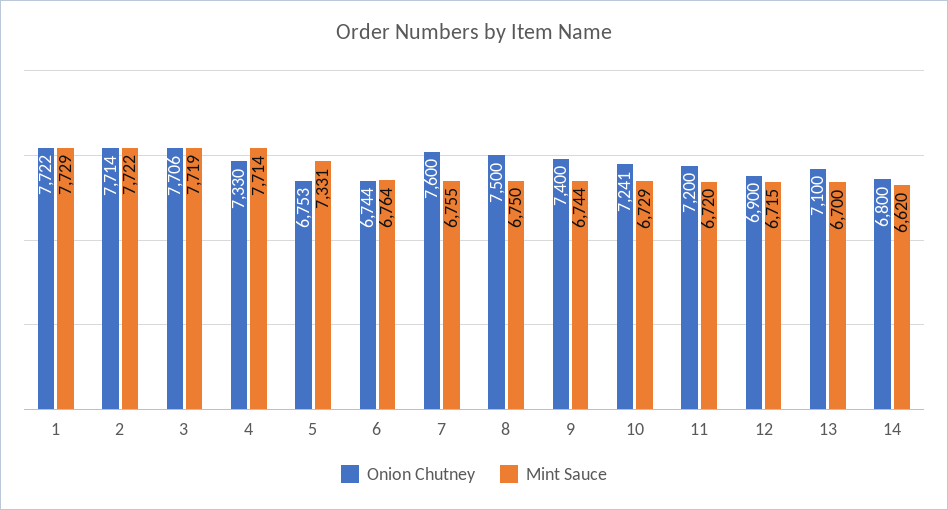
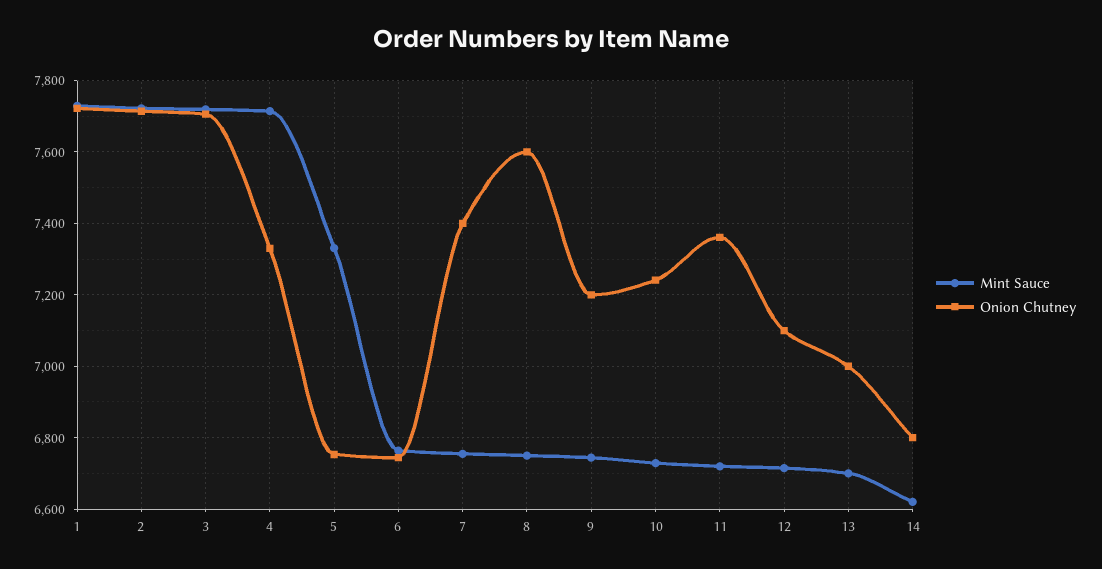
  {
    "Onion Chutney": {
      "1": 7722,
      "2": 7714,
      "3": 7706,
      "4": 7330,
      "5": 6753,
      "6": 6744,
-     "7": 7600,
+     "7": 7400,
-     "8": 7500,
+     "8": 7600,
-     "9": 7400,
+     "9": 7200,
      "10": 7241,
-     "11": 7200,
+     "11": 7360,
-     "12": 6900,
+     "12": 7100,
-     "13": 7100,
+     "13": 7000,
      "14": 6800
    },
    "Mint Sauce": {
      "1": 7729,
      "2": 7722,
      "3": 7719,
      "4": 7714,
      "5": 7331,
      "6": 6764,
      "7": 6755,
      "8": 6750,
      "9": 6744,
      "10": 6729,
      "11": 6720,
      "12": 6715,
      "13": 6700,
      "14": 6620
    }
  }

